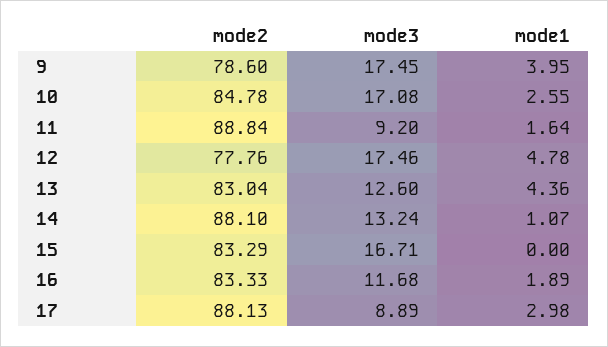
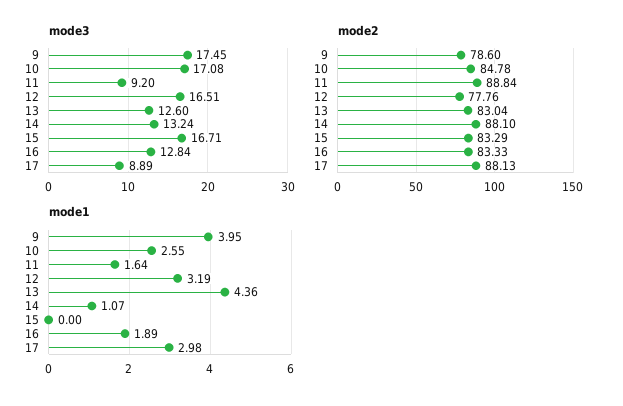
  {
    "mode2": {
      "9": 78.6,
      "10": 84.78,
      "11": 88.84,
      "12": 77.76,
      "13": 83.04,
      "14": 88.1,
      "15": 83.29,
      "16": 83.33,
      "17": 88.13
    },
    "mode3": {
      "9": 17.45,
      "10": 17.08,
      "11": 9.2,
-     "12": 17.46,
+     "12": 16.51,
      "13": 12.6,
      "14": 13.24,
      "15": 16.71,
-     "16": 11.68,
+     "16": 12.84,
      "17": 8.89
    },
    "mode1": {
      "9": 3.95,
      "10": 2.55,
      "11": 1.64,
-     "12": 4.78,
+     "12": 3.19,
      "13": 4.36,
      "14": 1.07,
      "15": 0,
      "16": 1.89,
      "17": 2.98
    }
  }

